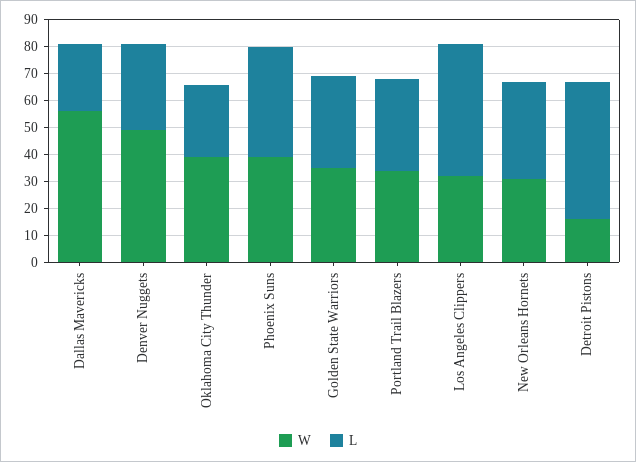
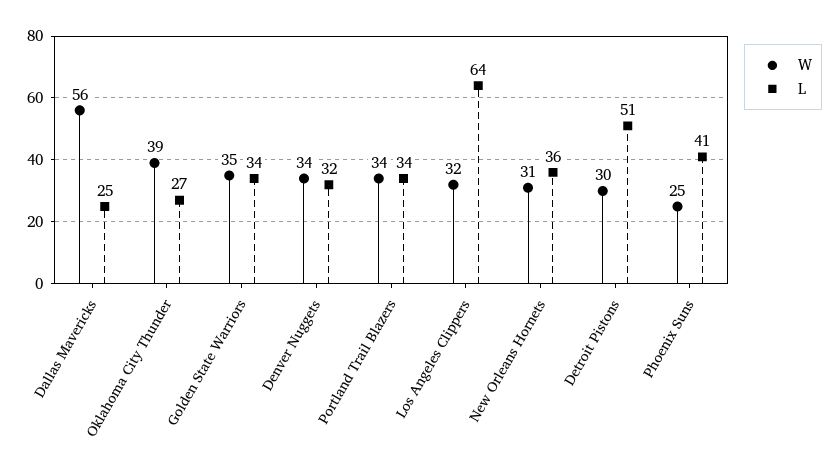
  {
    "W": {
      "Dallas Mavericks": 56,
-     "Denver Nuggets": 50,
+     "Denver Nuggets": 34,
      "Oklahoma City Thunder": 39,
-     "Phoenix Suns": 40,
+     "Phoenix Suns": 25,
      "Golden State Warriors": 35,
      "Portland Trail Blazers": 34,
      "Los Angeles Clippers": 32,
      "New Orleans Hornets": 31,
-     "Detroit Pistons": 15
+     "Detroit Pistons": 30
    },
    "L": {
      "Dallas Mavericks": 25,
      "Denver Nuggets": 32,
      "Oklahoma City Thunder": 27,
      "Phoenix Suns": 41,
      "Golden State Warriors": 34,
      "Portland Trail Blazers": 34,
-     "Los Angeles Clippers": 50,
+     "Los Angeles Clippers": 64,
      "New Orleans Hornets": 36,
      "Detroit Pistons": 51
    }
  }

